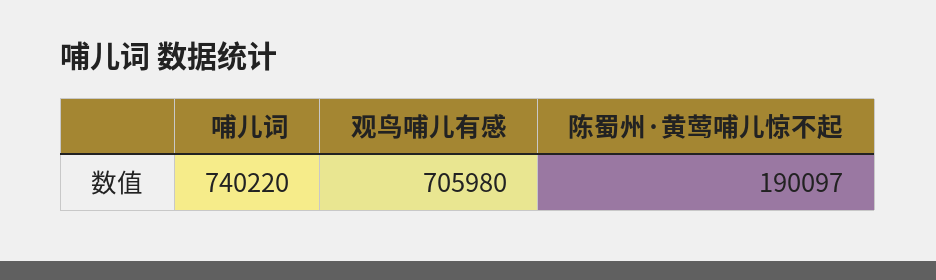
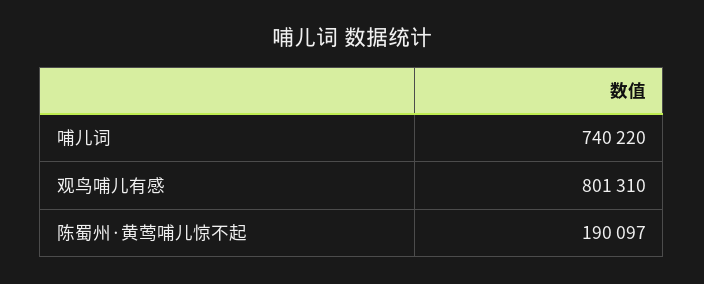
  {
    "哺儿词": 740220,
-   "观鸟哺儿有感": 705980,
+   "观鸟哺儿有感": 801310,
    "陈蜀州·黄莺哺儿惊不起": 190097
  }

